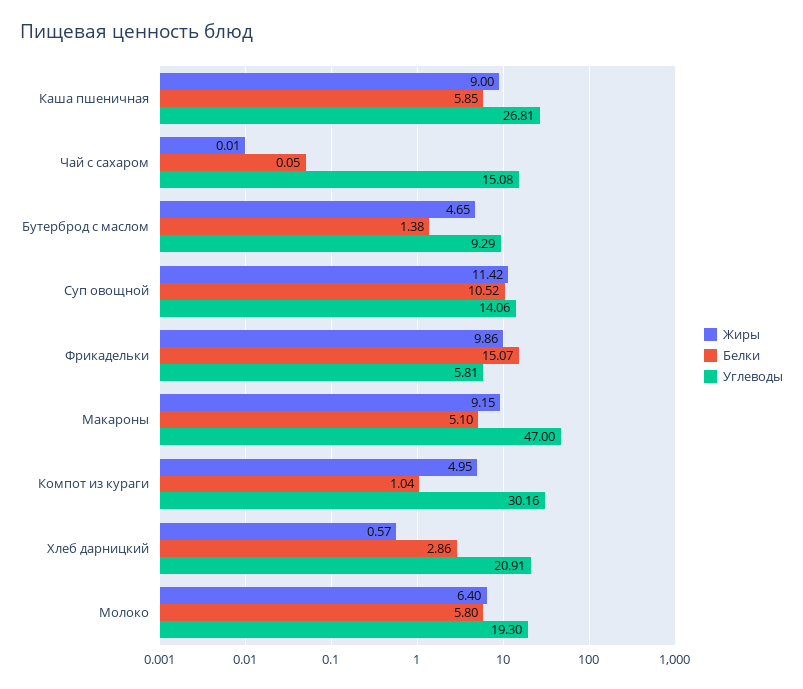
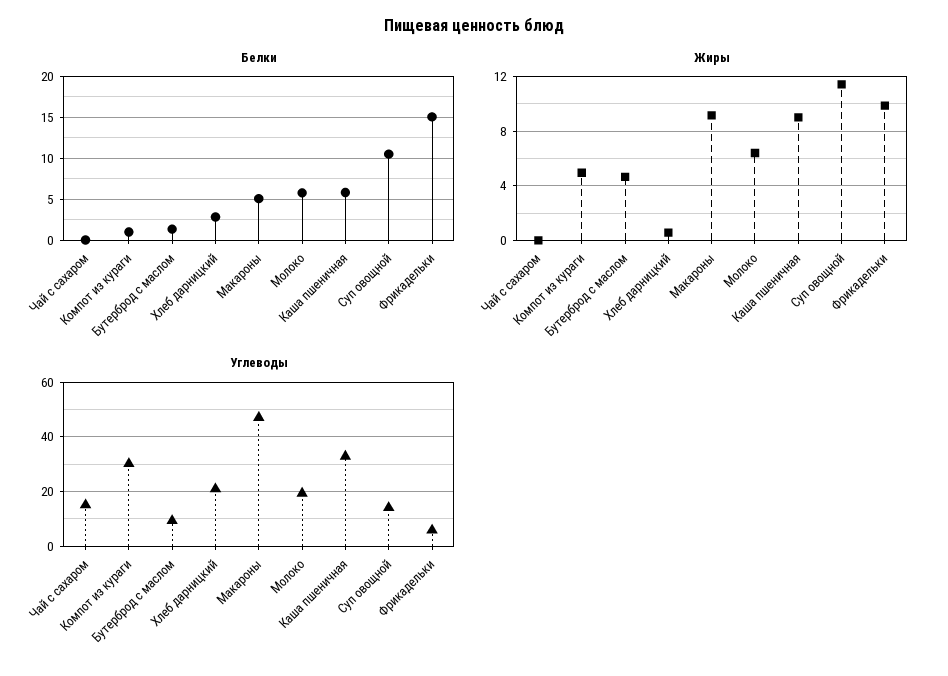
  {
    "Жиры": {
      "Каша пшеничная": 9,
      "Чай с сахаром": 0.01,
      "Бутерброд с маслом": 4.65,
      "Суп овощной": 11.42,
      "Фрикадельки": 9.86,
      "Макароны": 9.15,
      "Компот из кураги": 4.95,
      "Хлеб дарницкий": 0.57,
      "Молоко": 6.4
    },
    "Белки": {
      "Каша пшеничная": 5.85,
      "Чай с сахаром": 0.05,
      "Бутерброд с маслом": 1.38,
      "Суп овощной": 10.52,
      "Фрикадельки": 15.07,
      "Макароны": 5.1,
      "Компот из кураги": 1.04,
      "Хлеб дарницкий": 2.86,
      "Молоко": 5.8
    },
    "Углеводы": {
-     "Каша пшеничная": 26.81,
+     "Каша пшеничная": 32.5,
      "Чай с сахаром": 15.08,
      "Бутерброд с маслом": 9.29,
      "Суп овощной": 14.06,
      "Фрикадельки": 5.81,
      "Макароны": 47,
      "Компот из кураги": 30.16,
      "Хлеб дарницкий": 20.91,
      "Молоко": 19.3
    }
  }

